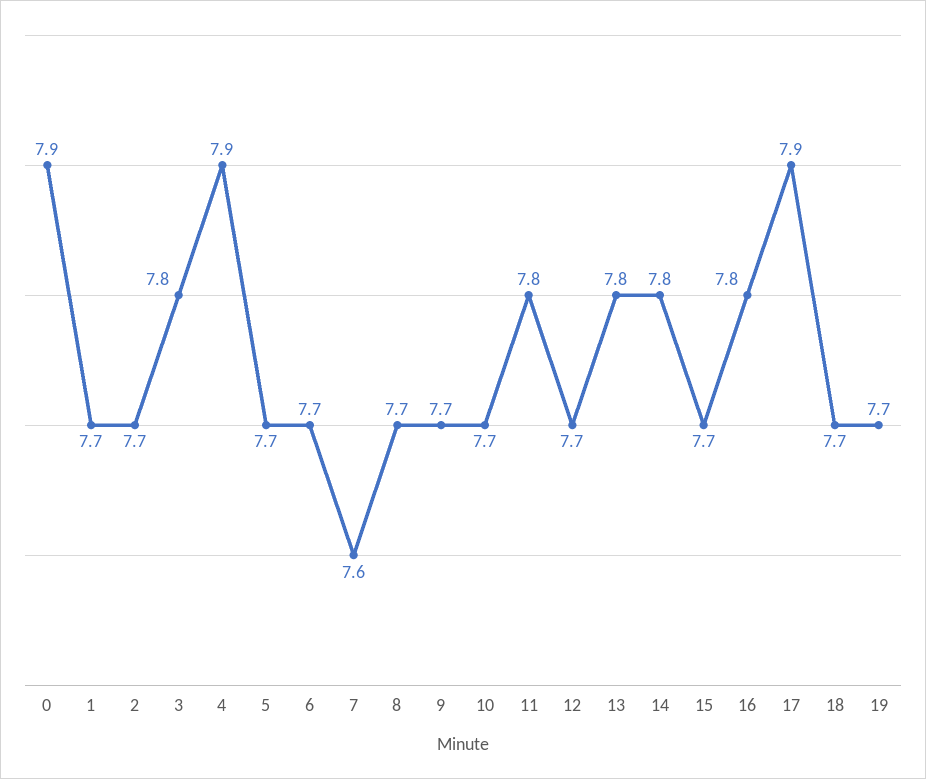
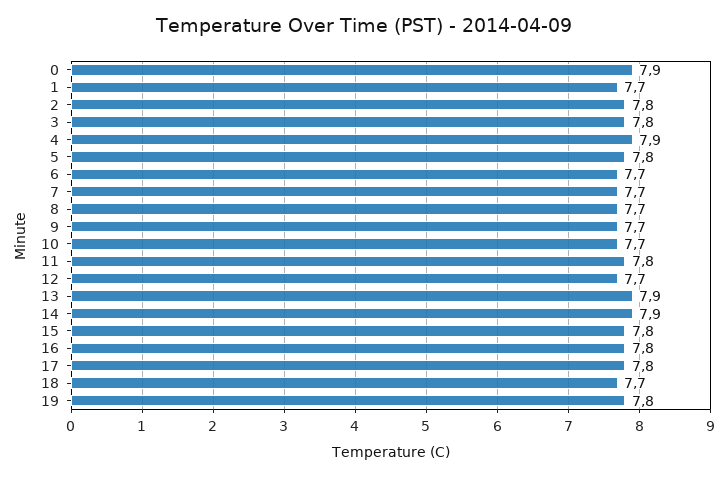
  {
    "0": 7.9,
    "1": 7.7,
-   "2": 7.7,
+   "2": 7.8,
    "3": 7.8,
    "4": 7.9,
-   "5": 7.7,
+   "5": 7.8,
    "6": 7.7,
-   "7": 7.6,
+   "7": 7.7,
    "8": 7.7,
    "9": 7.7,
    "10": 7.7,
    "11": 7.8,
    "12": 7.7,
-   "13": 7.8,
+   "13": 7.9,
-   "14": 7.8,
+   "14": 7.9,
-   "15": 7.7,
+   "15": 7.8,
    "16": 7.8,
-   "17": 7.9,
+   "17": 7.8,
    "18": 7.7,
-   "19": 7.7
+   "19": 7.8
  }

